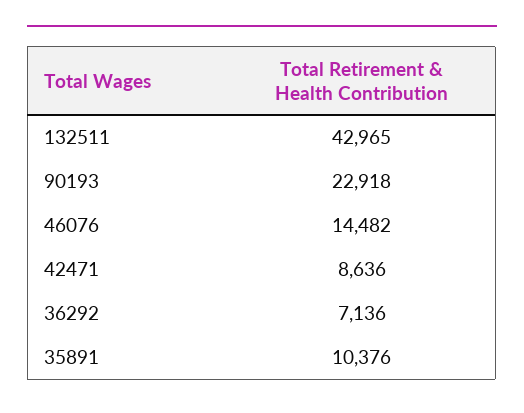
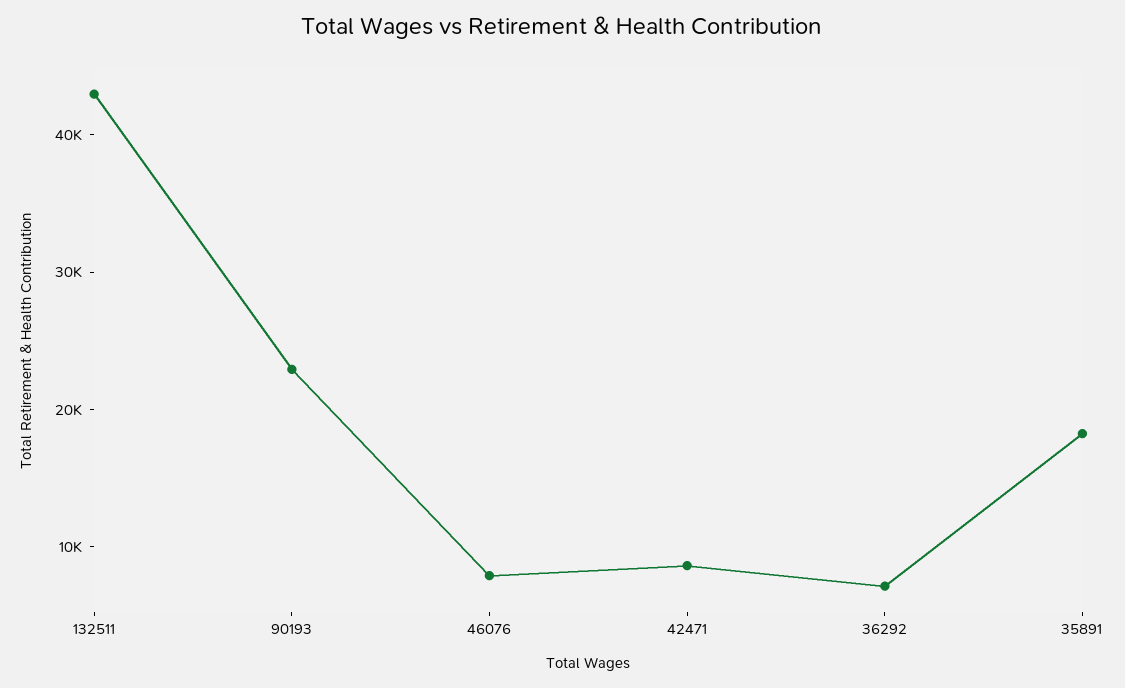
  {
    "132511": 42965,
    "90193": 22918,
-   "46076": 14482,
+   "46076": 8000,
    "42471": 8636,
    "36292": 7136,
-   "35891": 10376
+   "35891": 18000
  }

